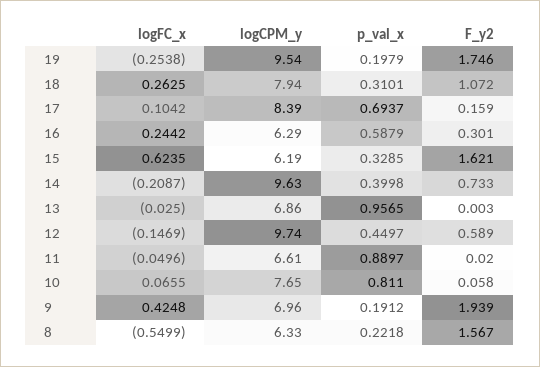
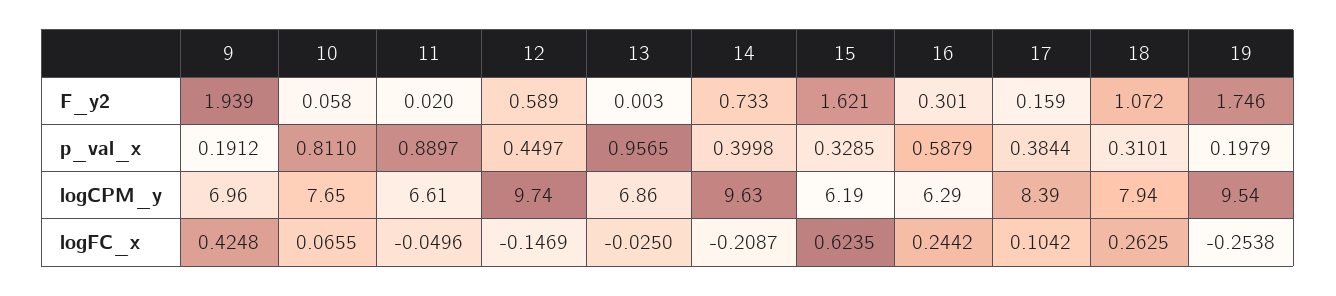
  {
    "logFC_x": {
      "19": -0.2538,
      "18": 0.2625,
      "17": 0.1042,
      "16": 0.2442,
      "15": 0.6235,
      "14": -0.2087,
      "13": -0.025,
      "12": -0.1469,
      "11": -0.0496,
      "10": 0.0655,
-     "9": 0.4248,
+     "9": 0.4248
-     "8": -0.5499
    },
    "logCPM_y": {
      "19": 9.54,
      "18": 7.94,
      "17": 8.39,
      "16": 6.29,
      "15": 6.19,
      "14": 9.63,
      "13": 6.86,
      "12": 9.74,
      "11": 6.61,
      "10": 7.65,
-     "9": 6.96,
+     "9": 6.96
-     "8": 6.33
    },
    "p_val_x": {
      "19": 0.1979,
      "18": 0.3101,
-     "17": 0.6937,
+     "17": 0.3844,
      "16": 0.5879,
      "15": 0.3285,
      "14": 0.3998,
      "13": 0.9565,
      "12": 0.4497,
      "11": 0.8897,
      "10": 0.811,
-     "9": 0.1912,
+     "9": 0.1912
-     "8": 0.2218
    },
    "F_y2": {
      "19": 1.746,
      "18": 1.072,
      "17": 0.159,
      "16": 0.301,
      "15": 1.621,
      "14": 0.733,
      "13": 0.003,
      "12": 0.589,
      "11": 0.02,
      "10": 0.058,
-     "9": 1.939,
+     "9": 1.939
-     "8": 1.567
    }
  }

